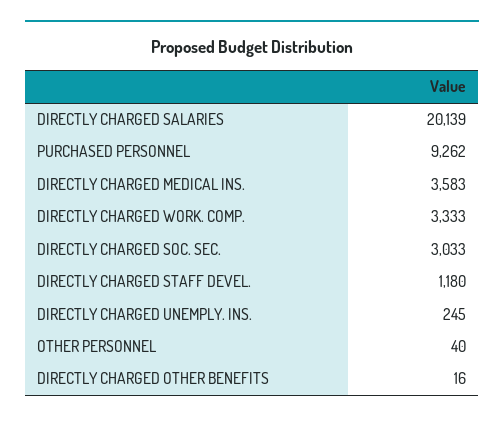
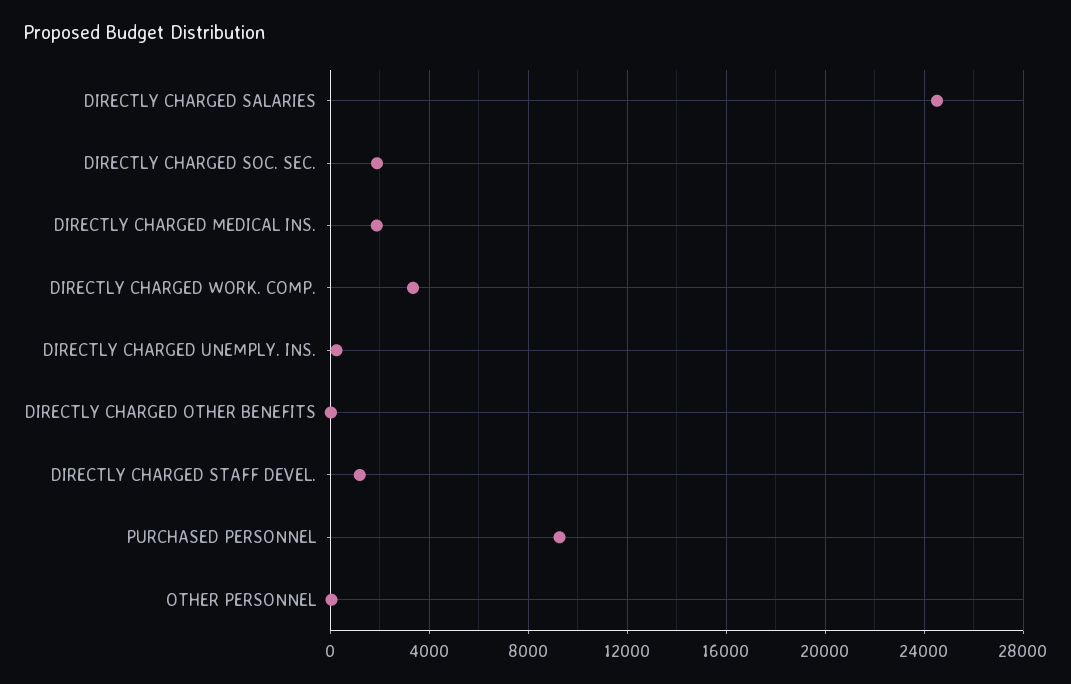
  {
-   "DIRECTLY CHARGED SALARIES": 20139,
+   "DIRECTLY CHARGED SALARIES": 24500,
    "PURCHASED PERSONNEL": 9262,
-   "DIRECTLY CHARGED MEDICAL INS.": 3583,
+   "DIRECTLY CHARGED MEDICAL INS.": 2000,
    "DIRECTLY CHARGED WORK. COMP.": 3333,
-   "DIRECTLY CHARGED SOC. SEC.": 3033,
+   "DIRECTLY CHARGED SOC. SEC.": 2000,
    "DIRECTLY CHARGED STAFF DEVEL.": 1180,
    "DIRECTLY CHARGED UNEMPLY. INS.": 245,
    "OTHER PERSONNEL": 40,
    "DIRECTLY CHARGED OTHER BENEFITS": 16
  }

